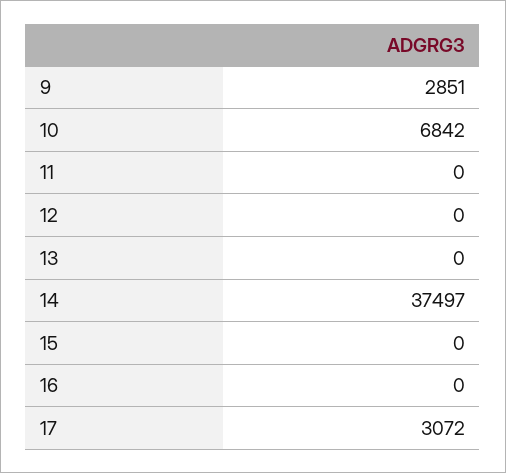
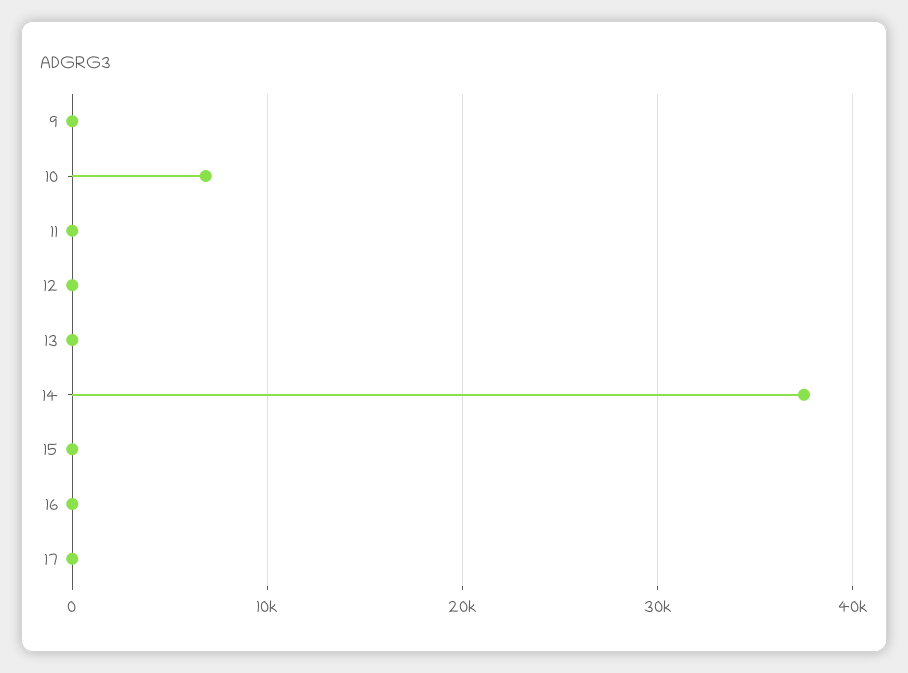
  {
-   "9": 2851,
+   "9": 0,
    "10": 6842,
    "11": 0,
    "12": 0,
    "13": 0,
    "14": 37497,
    "15": 0,
    "16": 0,
-   "17": 3072
+   "17": 0
  }

